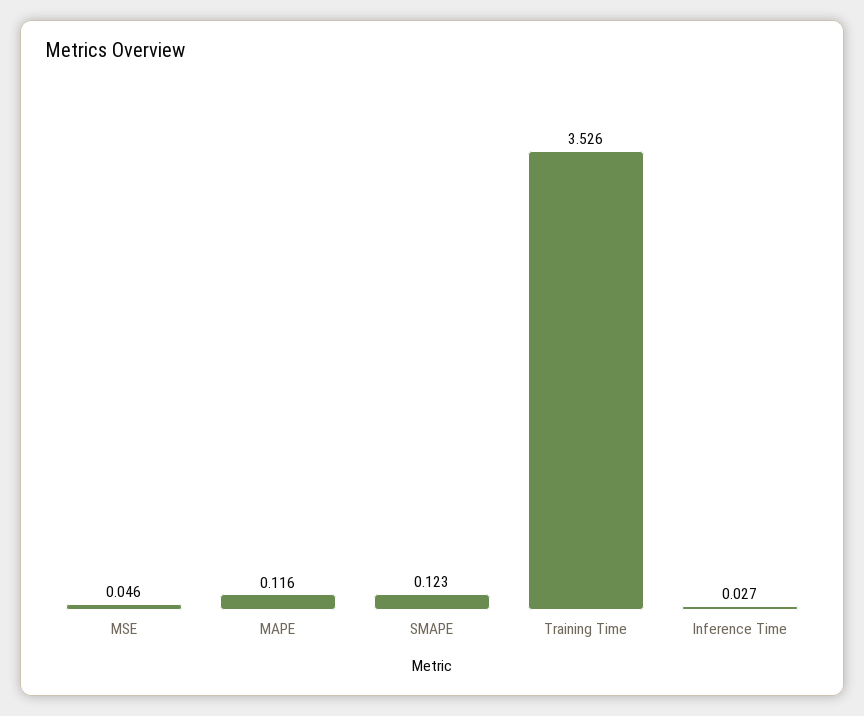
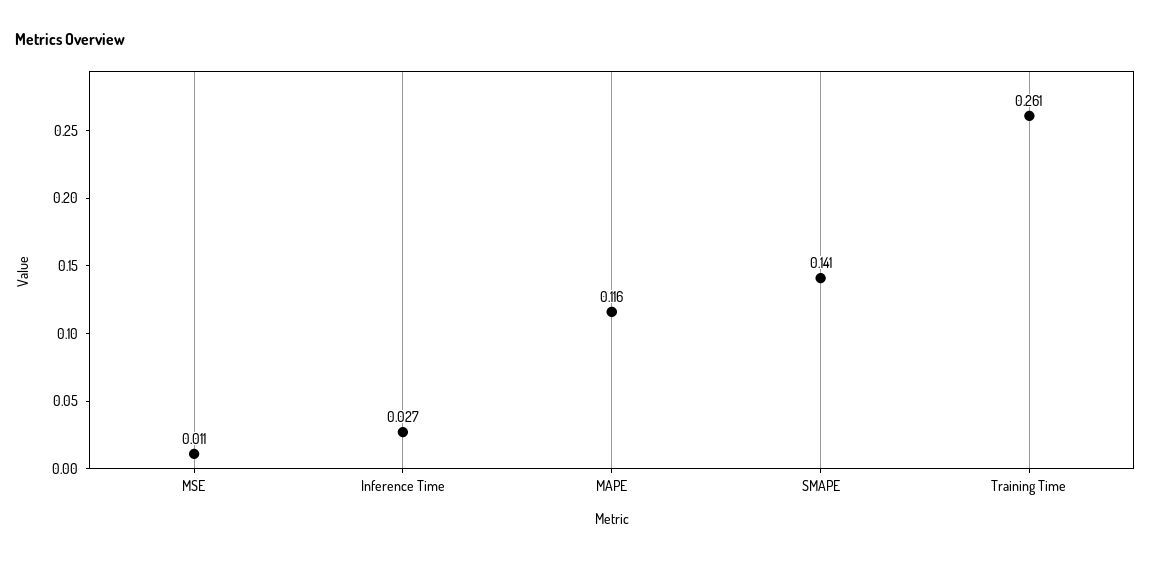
  {
-   "MSE": 0.046,
+   "MSE": 0.011,
    "MAPE": 0.116,
-   "SMAPE": 0.123,
+   "SMAPE": 0.141,
-   "Training Time": 3.526,
+   "Training Time": 0.261,
    "Inference Time": 0.027
  }

